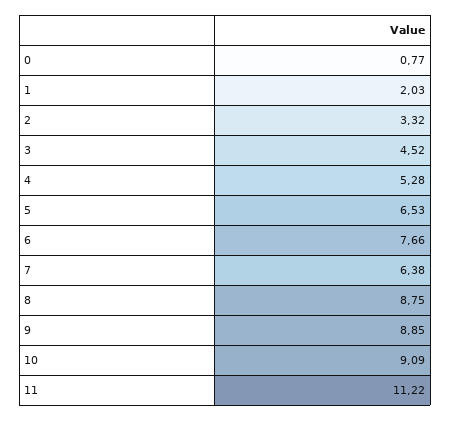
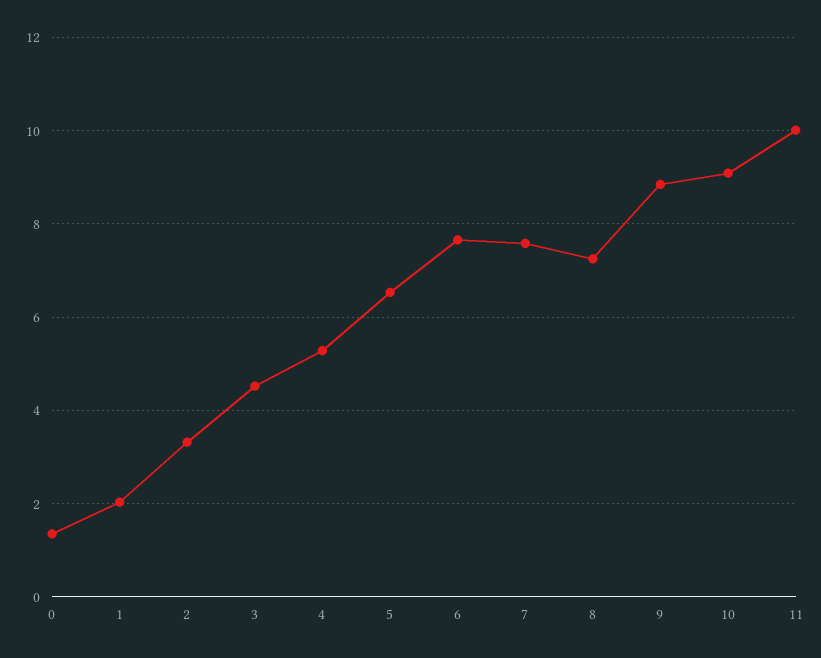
  {
-   "0": 0.77,
+   "0": 1.4,
    "1": 2.03,
    "2": 3.32,
    "3": 4.52,
    "4": 5.28,
    "5": 6.53,
    "6": 7.66,
-   "7": 6.38,
+   "7": 7.6,
-   "8": 8.75,
+   "8": 7.2,
    "9": 8.85,
    "10": 9.09,
-   "11": 11.22
+   "11": 10
  }

